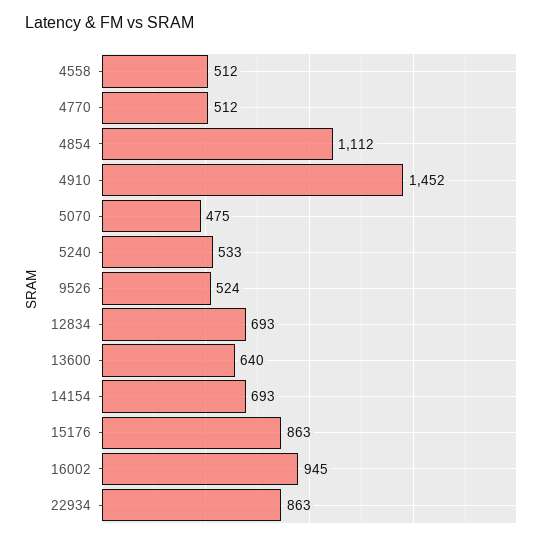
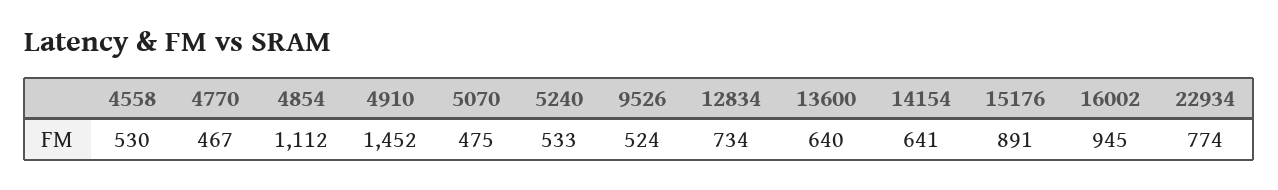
  {
-   "4558": 512,
+   "4558": 530,
-   "4770": 512,
+   "4770": 467,
    "4854": 1112,
    "4910": 1452,
    "5070": 475,
    "5240": 533,
    "9526": 524,
-   "12834": 693,
+   "12834": 734,
    "13600": 640,
-   "14154": 693,
+   "14154": 641,
-   "15176": 863,
+   "15176": 891,
    "16002": 945,
-   "22934": 863
+   "22934": 774
  }

